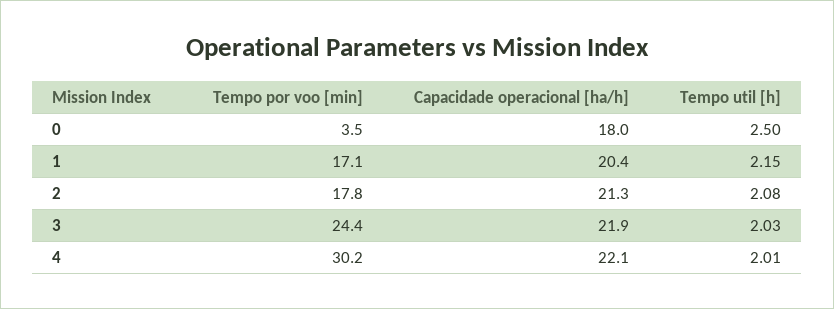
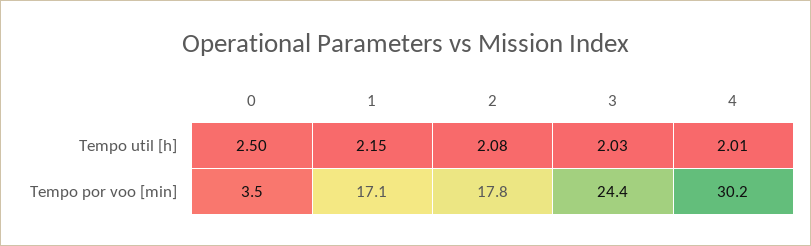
  {
    "Tempo por voo [min]": {
      "0": 3.5,
      "1": 17.1,
      "2": 17.8,
      "3": 24.4,
      "4": 30.2
    },
-   "Capacidade operacional [ha/h]": {
-     "0": 18,
-     "1": 20.4,
-     "2": 21.3,
-     "3": 21.9,
-     "4": 22.1
-   },
    "Tempo util [h]": {
      "0": 2.5,
      "1": 2.15,
      "2": 2.08,
      "3": 2.03,
      "4": 2.01
    }
  }

